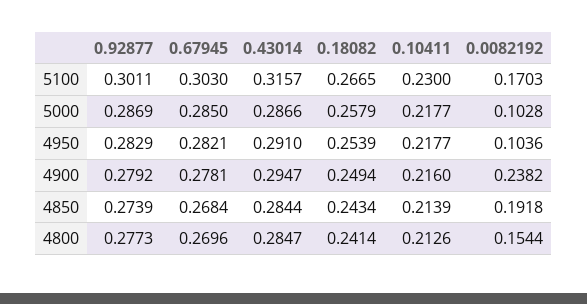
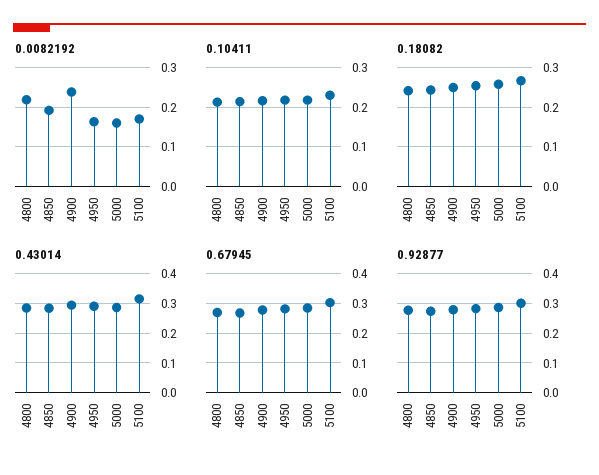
  {
    "0.92877": {
      "5100": 0.3011,
      "5000": 0.2869,
      "4950": 0.2829,
      "4900": 0.2792,
      "4850": 0.2739,
      "4800": 0.2773
    },
    "0.67945": {
      "5100": 0.303,
      "5000": 0.285,
      "4950": 0.2821,
      "4900": 0.2781,
      "4850": 0.2684,
      "4800": 0.2696
    },
    "0.43014": {
      "5100": 0.3157,
      "5000": 0.2866,
      "4950": 0.291,
      "4900": 0.2947,
      "4850": 0.2844,
      "4800": 0.2847
    },
    "0.18082": {
      "5100": 0.2665,
      "5000": 0.2579,
      "4950": 0.2539,
      "4900": 0.2494,
      "4850": 0.2434,
      "4800": 0.2414
    },
    "0.10411": {
      "5100": 0.23,
      "5000": 0.2177,
      "4950": 0.2177,
      "4900": 0.216,
      "4850": 0.2139,
      "4800": 0.2126
    },
    "0.0082192": {
      "5100": 0.1703,
-     "5000": 0.1028,
+     "5000": 0.16,
-     "4950": 0.1036,
+     "4950": 0.16,
      "4900": 0.2382,
      "4850": 0.1918,
-     "4800": 0.1544
+     "4800": 0.22
    }
  }

